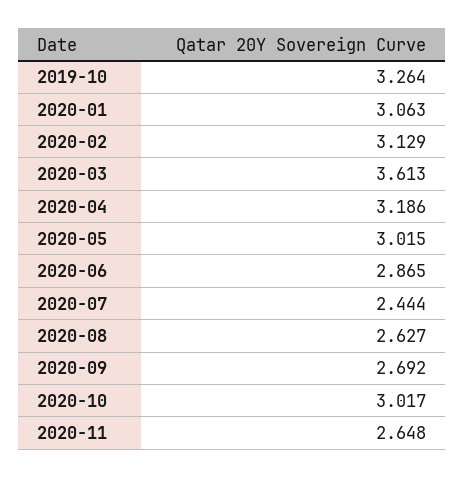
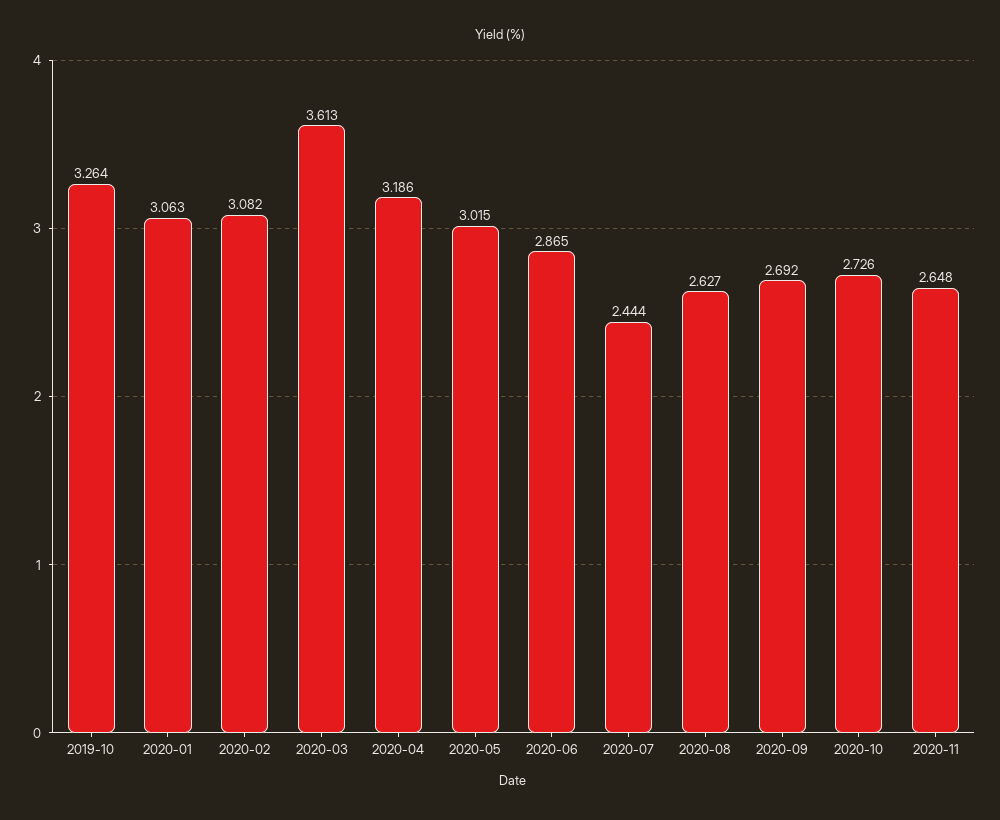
  {
    "2019-10": 3.264,
    "2020-01": 3.063,
-   "2020-02": 3.129,
+   "2020-02": 3.082,
    "2020-03": 3.613,
    "2020-04": 3.186,
    "2020-05": 3.015,
    "2020-06": 2.865,
    "2020-07": 2.444,
    "2020-08": 2.627,
    "2020-09": 2.692,
-   "2020-10": 3.017,
+   "2020-10": 2.726,
    "2020-11": 2.648
  }

